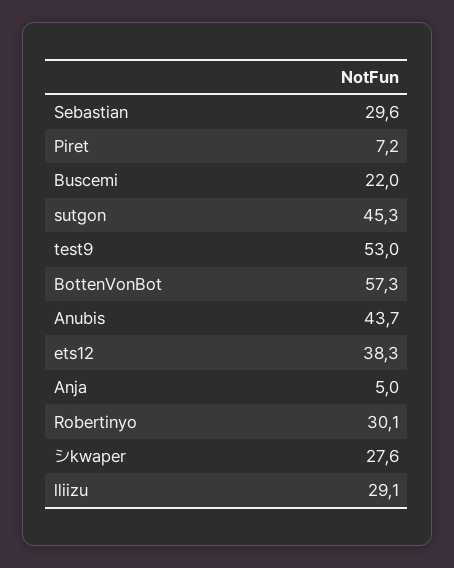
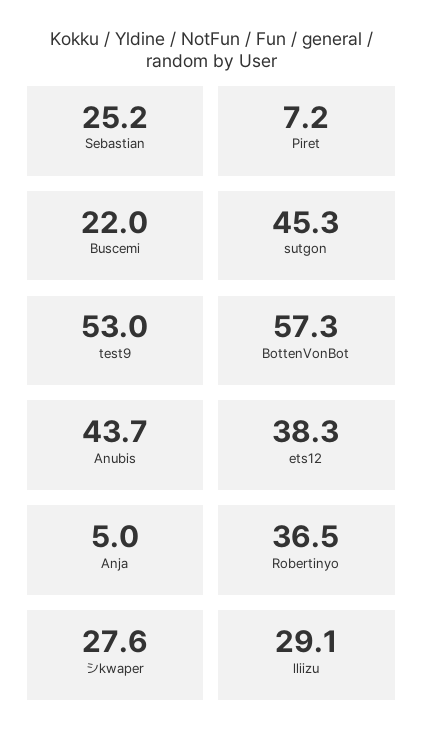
  {
-   "Sebastian": 29.6,
+   "Sebastian": 25.2,
    "Piret": 7.2,
    "Buscemi": 22,
    "sutgon": 45.3,
    "test9": 53,
    "BottenVonBot": 57.3,
    "Anubis": 43.7,
    "ets12": 38.3,
    "Anja": 5,
-   "Robertinyo": 30.1,
+   "Robertinyo": 36.5,
    "シkwaper": 27.6,
    "lliizu": 29.1
  }

